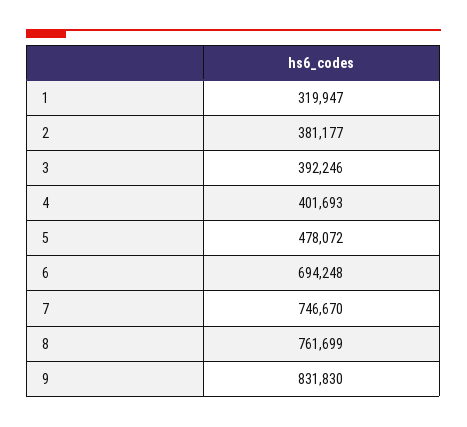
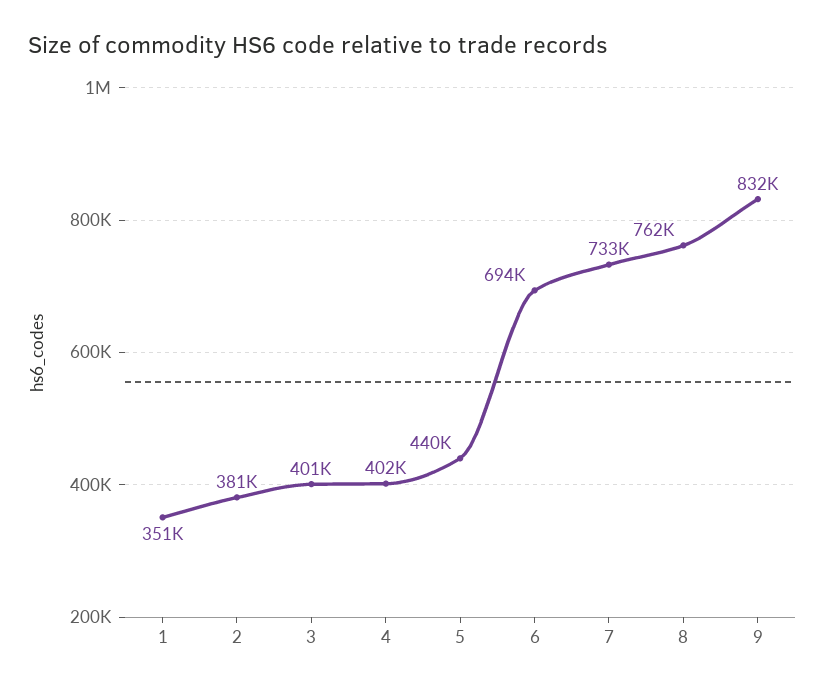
  {
-   "1": 319947,
+   "1": 351000,
    "2": 381177,
-   "3": 392246,
+   "3": 401000,
    "4": 401693,
-   "5": 478072,
+   "5": 440000,
    "6": 694248,
-   "7": 746670,
+   "7": 733000,
    "8": 761699,
    "9": 831830
  }

